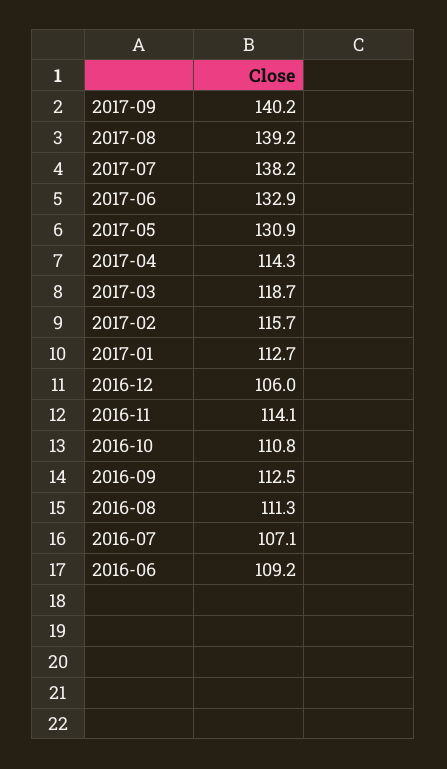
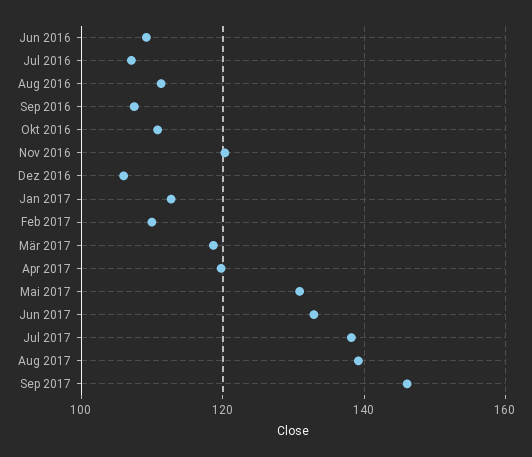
  {
-   "2017-09": 140.2,
+   "2017-09": 146,
    "2017-08": 139.2,
    "2017-07": 138.2,
    "2017-06": 132.9,
    "2017-05": 130.9,
-   "2017-04": 114.3,
+   "2017-04": 120,
    "2017-03": 118.7,
-   "2017-02": 115.7,
+   "2017-02": 110,
    "2017-01": 112.7,
    "2016-12": 106,
-   "2016-11": 114.1,
+   "2016-11": 120,
    "2016-10": 110.8,
-   "2016-09": 112.5,
+   "2016-09": 108,
    "2016-08": 111.3,
    "2016-07": 107.1,
    "2016-06": 109.2
  }

